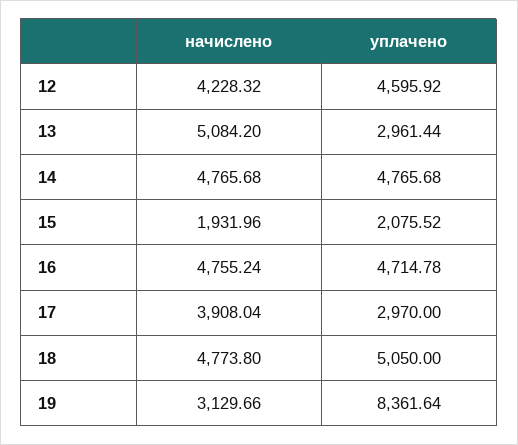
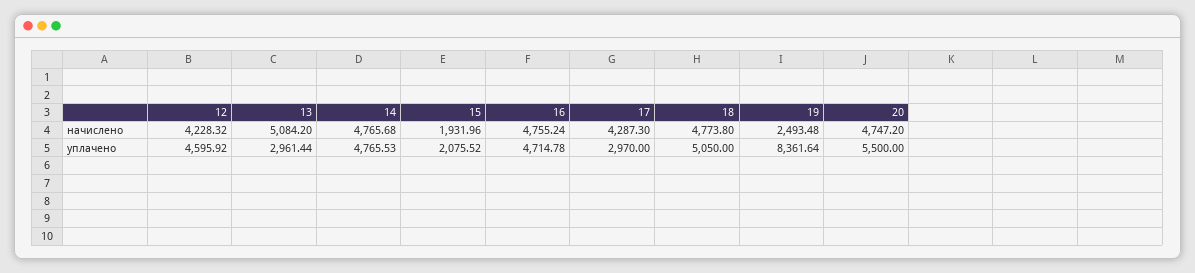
  {
    "начислено": {
      "12": 4228.32,
      "13": 5084.2,
      "14": 4765.68,
      "15": 1931.96,
      "16": 4755.24,
-     "17": 3908.04,
+     "17": 4287.3,
      "18": 4773.8,
-     "19": 3129.66
+     "19": 2493.48,
+     "20": 4747.2
    },
    "уплачено": {
      "12": 4595.92,
      "13": 2961.44,
-     "14": 4765.68,
+     "14": 4765.53,
      "15": 2075.52,
      "16": 4714.78,
      "17": 2970,
      "18": 5050,
-     "19": 8361.64
+     "19": 8361.64,
+     "20": 5500
    }
  }

